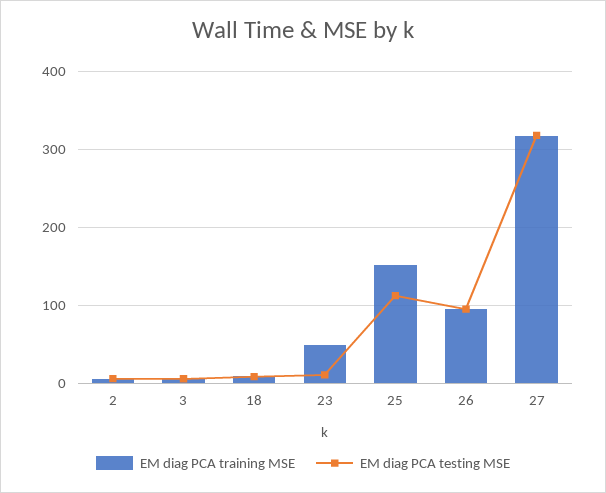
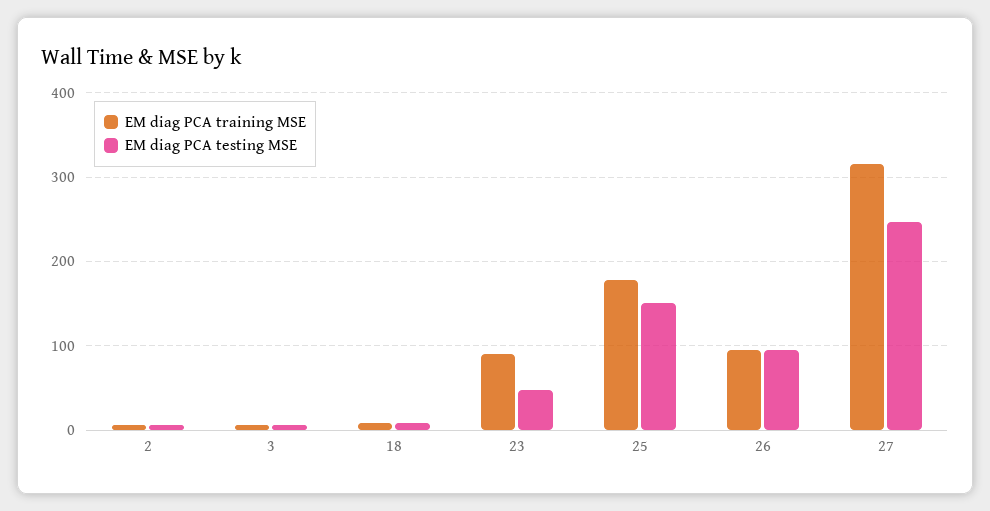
  {
    "EM diag PCA training MSE": {
      "2": 10,
      "3": 10,
      "18": 10,
-     "23": 50,
+     "23": 90,
-     "25": 150,
+     "25": 180,
      "26": 100,
      "27": 320
    },
    "EM diag PCA testing MSE": {
      "2": 10,
      "3": 10,
      "18": 10,
-     "23": 10,
+     "23": 50,
-     "25": 110,
+     "25": 150,
      "26": 90,
-     "27": 320
+     "27": 250
    }
  }

